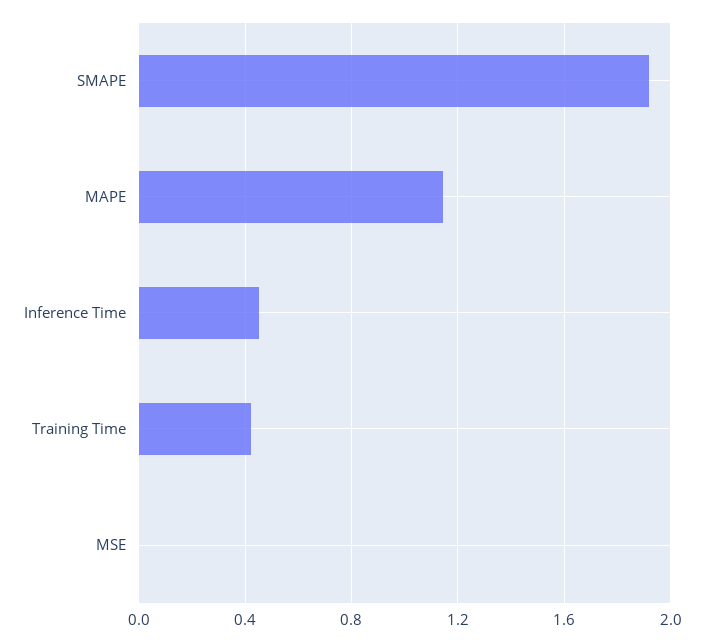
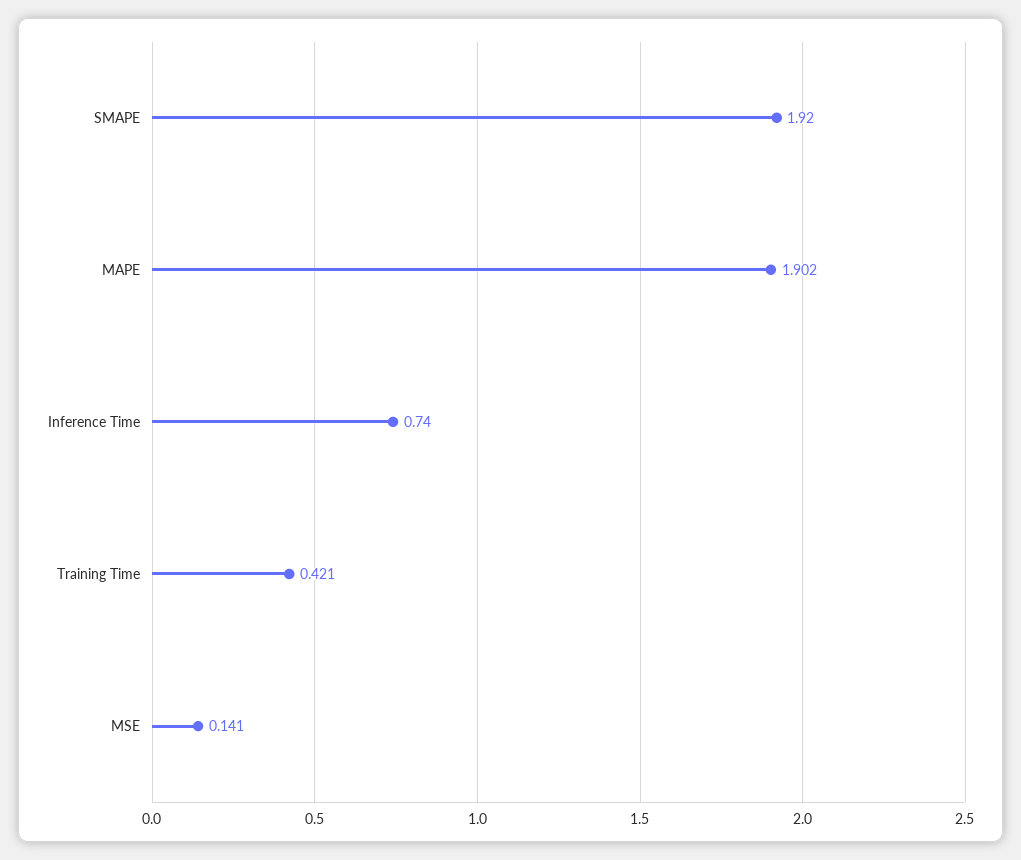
  {
    "SMAPE": 1.92,
-   "MAPE": 1.15,
+   "MAPE": 1.902,
-   "Inference Time": 0.45,
+   "Inference Time": 0.74,
    "Training Time": 0.421,
-   "MSE": 0
+   "MSE": 0.141
  }

